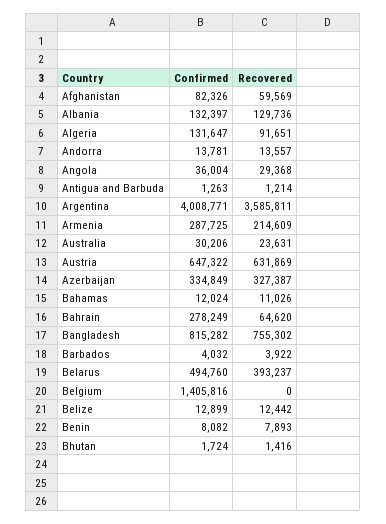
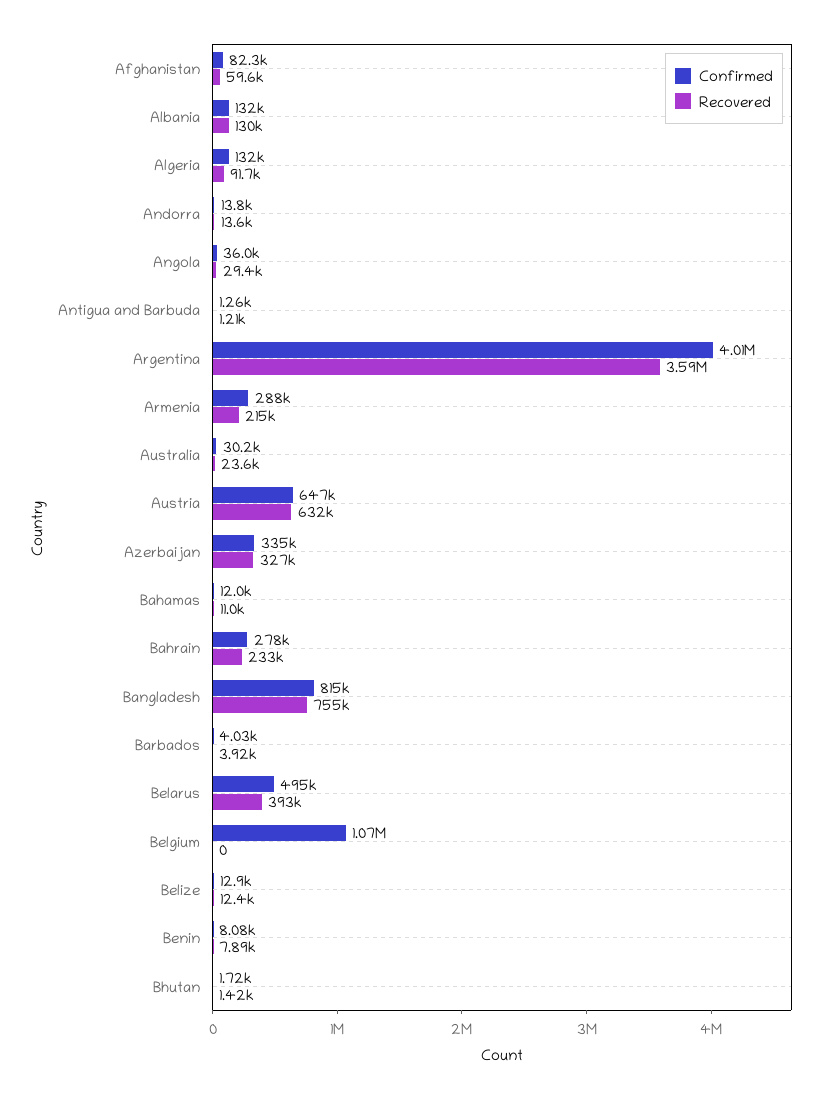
  {
    "Confirmed": {
      "Afghanistan": 82326,
      "Albania": 132397,
      "Algeria": 131647,
      "Andorra": 13781,
      "Angola": 36004,
      "Antigua and Barbuda": 1263,
      "Argentina": 4008771,
      "Armenia": 287725,
      "Australia": 30206,
      "Austria": 647322,
      "Azerbaijan": 334849,
      "Bahamas": 12024,
      "Bahrain": 278249,
      "Bangladesh": 815282,
      "Barbados": 4032,
      "Belarus": 494760,
-     "Belgium": 1405816,
+     "Belgium": 1070000,
      "Belize": 12899,
      "Benin": 8082,
      "Bhutan": 1724
    },
    "Recovered": {
      "Afghanistan": 59569,
      "Albania": 129736,
      "Algeria": 91651,
      "Andorra": 13557,
      "Angola": 29368,
      "Antigua and Barbuda": 1214,
      "Argentina": 3585811,
      "Armenia": 214609,
      "Australia": 23631,
      "Austria": 631869,
      "Azerbaijan": 327387,
      "Bahamas": 11026,
-     "Bahrain": 64620,
+     "Bahrain": 233000,
      "Bangladesh": 755302,
      "Barbados": 3922,
      "Belarus": 393237,
      "Belgium": 0,
      "Belize": 12442,
      "Benin": 7893,
      "Bhutan": 1416
    }
  }

